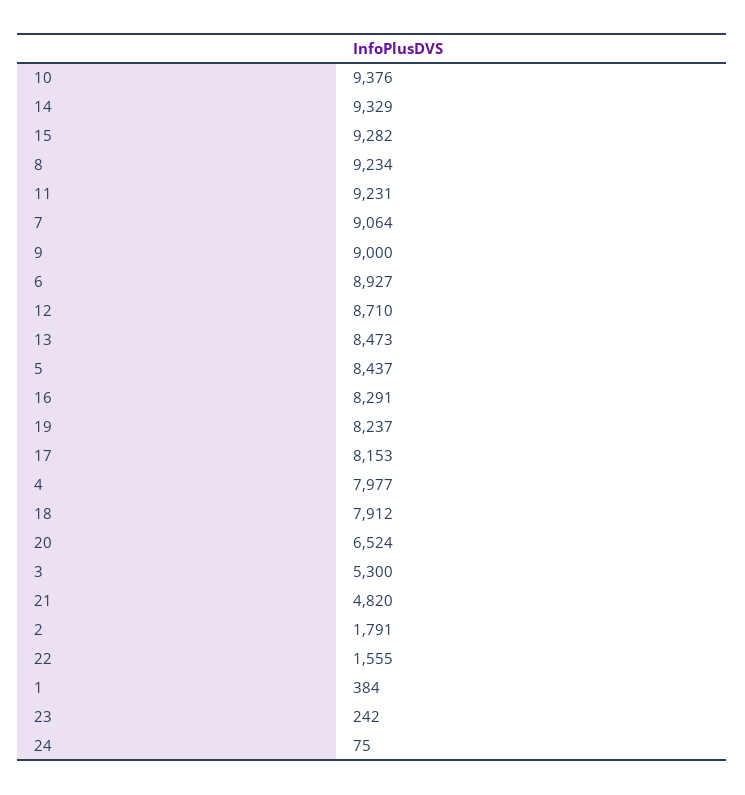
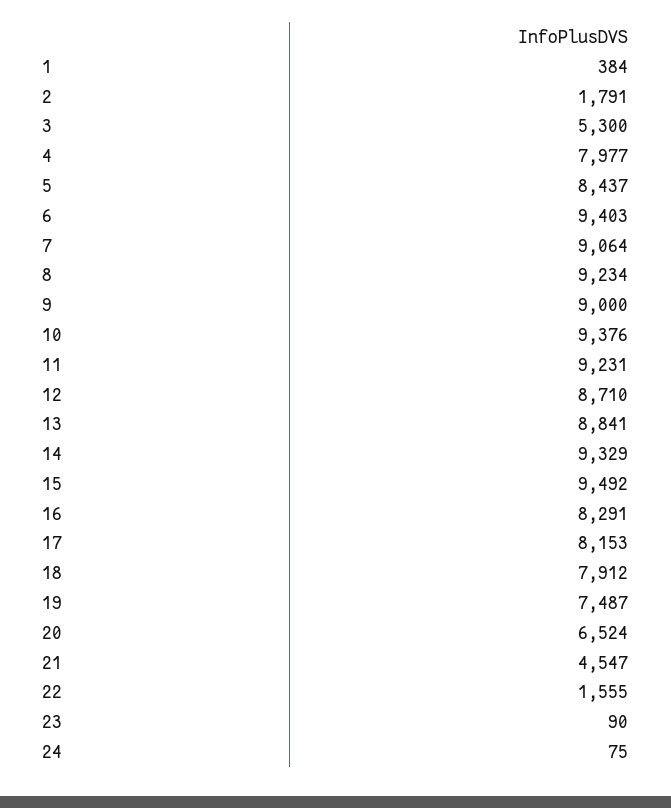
  {
    "10": 9376,
    "14": 9329,
-   "15": 9282,
+   "15": 9492,
    "8": 9234,
    "11": 9231,
    "7": 9064,
    "9": 9000,
-   "6": 8927,
+   "6": 9403,
    "12": 8710,
-   "13": 8473,
+   "13": 8841,
    "5": 8437,
    "16": 8291,
-   "19": 8237,
+   "19": 7487,
    "17": 8153,
    "4": 7977,
    "18": 7912,
    "20": 6524,
    "3": 5300,
-   "21": 4820,
+   "21": 4547,
    "2": 1791,
    "22": 1555,
    "1": 384,
-   "23": 242,
+   "23": 90,
    "24": 75
  }

